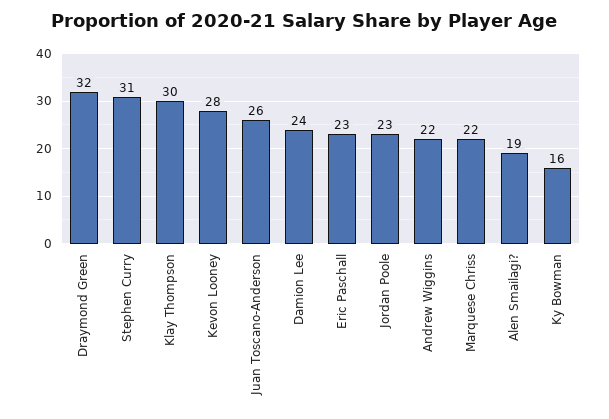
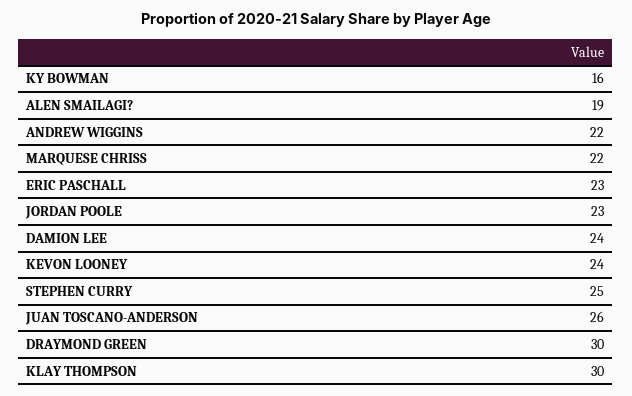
  {
-   "Draymond Green": 32,
+   "Draymond Green": 30,
-   "Stephen Curry": 31,
+   "Stephen Curry": 25,
    "Klay Thompson": 30,
-   "Kevon Looney": 28,
+   "Kevon Looney": 24,
    "Juan Toscano-Anderson": 26,
    "Damion Lee": 24,
    "Eric Paschall": 23,
    "Jordan Poole": 23,
    "Andrew Wiggins": 22,
    "Marquese Chriss": 22,
    "Alen Smailagi?": 19,
    "Ky Bowman": 16
  }

